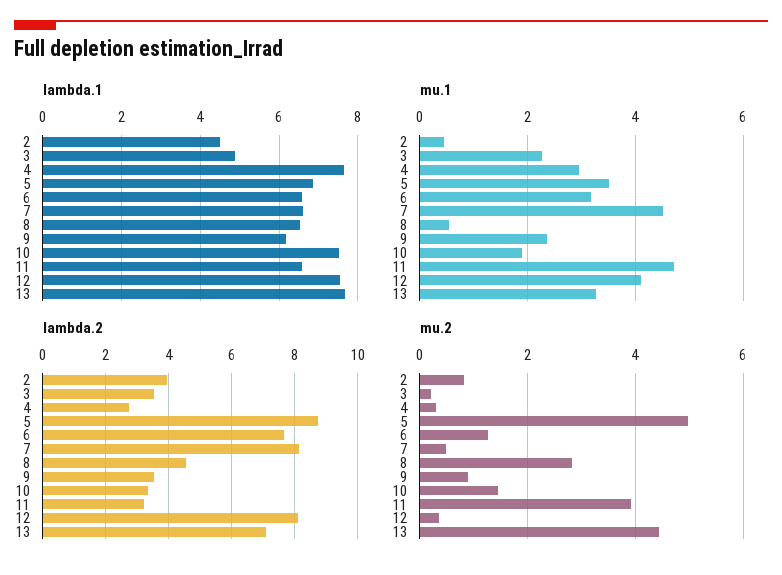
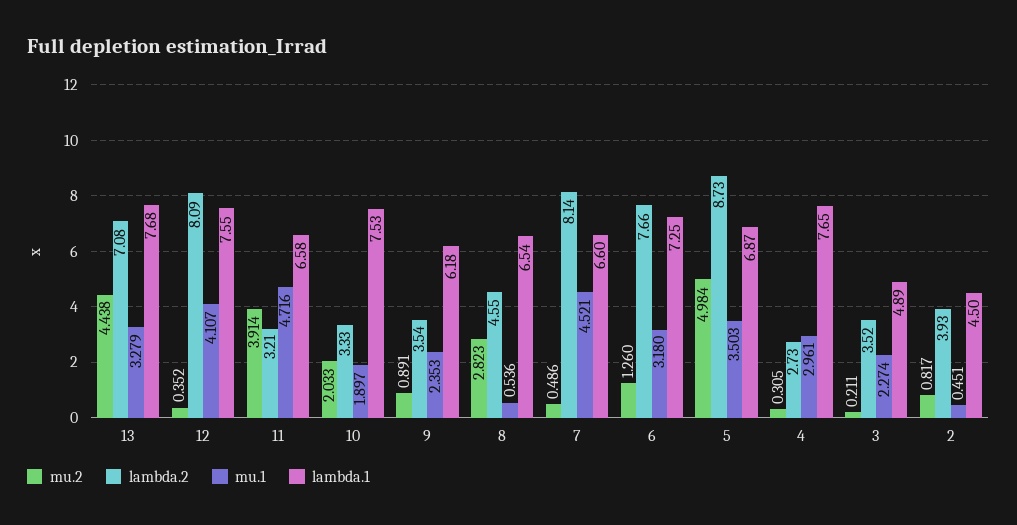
  {
    "lambda.1": {
      "2": 4.5,
      "3": 4.89,
      "4": 7.65,
      "5": 6.87,
-     "6": 6.6,
+     "6": 7.25,
      "7": 6.6,
      "8": 6.54,
      "9": 6.18,
      "10": 7.53,
      "11": 6.58,
      "12": 7.55,
      "13": 7.68
    },
    "mu.1": {
      "2": 0.451,
      "3": 2.274,
      "4": 2.961,
      "5": 3.503,
      "6": 3.18,
      "7": 4.521,
      "8": 0.536,
      "9": 2.353,
      "10": 1.897,
      "11": 4.716,
      "12": 4.107,
      "13": 3.279
    },
    "lambda.2": {
      "2": 3.93,
      "3": 3.52,
      "4": 2.73,
      "5": 8.73,
      "6": 7.66,
      "7": 8.14,
      "8": 4.55,
      "9": 3.54,
      "10": 3.33,
      "11": 3.21,
      "12": 8.09,
      "13": 7.08
    },
    "mu.2": {
      "2": 0.817,
      "3": 0.211,
      "4": 0.305,
      "5": 4.984,
      "6": 1.26,
      "7": 0.486,
      "8": 2.823,
      "9": 0.891,
-     "10": 1.4,
+     "10": 2.033,
      "11": 3.914,
      "12": 0.352,
      "13": 4.438
    }
  }

